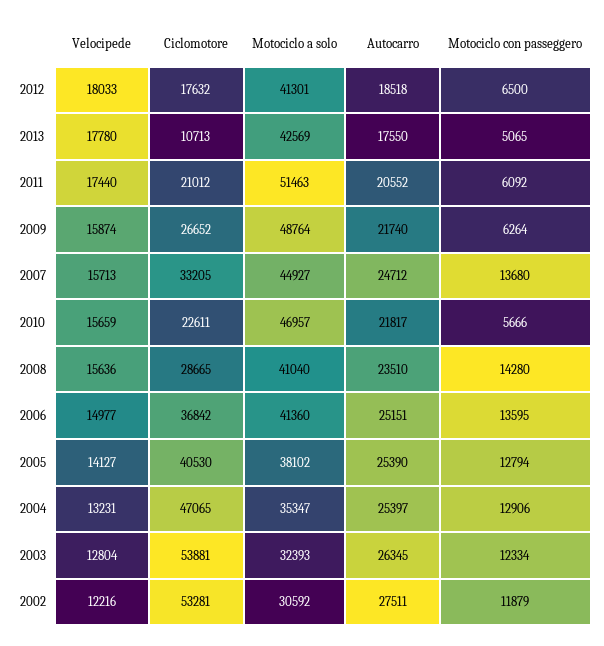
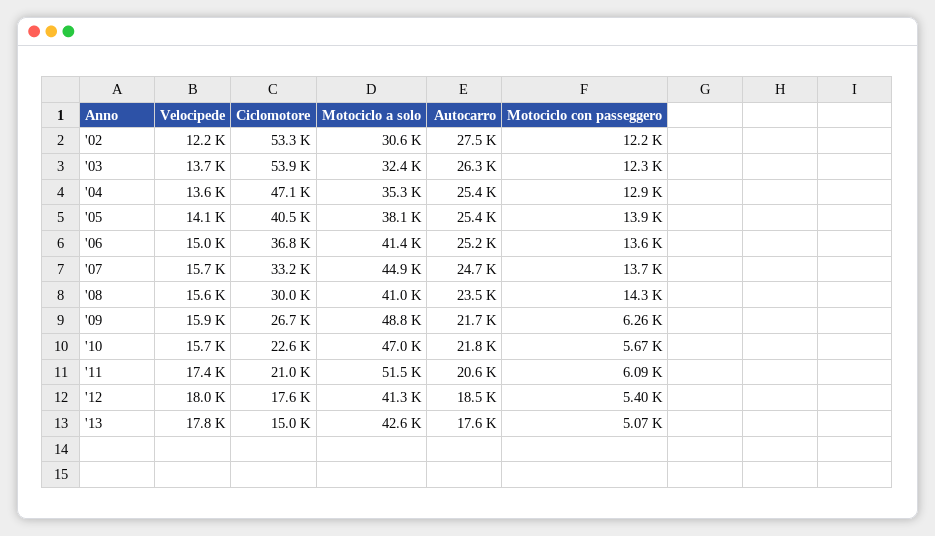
  {
    "Velocipede": {
      "2012": 18033,
      "2013": 17780,
      "2011": 17440,
      "2009": 15874,
      "2007": 15713,
      "2010": 15659,
      "2008": 15636,
      "2006": 14977,
      "2005": 14127,
-     "2004": 13231,
+     "2004": 13600,
-     "2003": 12804,
+     "2003": 13700,
      "2002": 12216
    },
    "Ciclomotore": {
      "2012": 17632,
-     "2013": 10713,
+     "2013": 15000,
      "2011": 21012,
      "2009": 26652,
      "2007": 33205,
      "2010": 22611,
-     "2008": 28665,
+     "2008": 30000,
      "2006": 36842,
      "2005": 40530,
      "2004": 47065,
      "2003": 53881,
      "2002": 53281
    },
    "Motociclo a solo": {
      "2012": 41301,
      "2013": 42569,
      "2011": 51463,
      "2009": 48764,
      "2007": 44927,
      "2010": 46957,
      "2008": 41040,
      "2006": 41360,
      "2005": 38102,
      "2004": 35347,
      "2003": 32393,
      "2002": 30592
    },
    "Autocarro": {
      "2012": 18518,
      "2013": 17550,
      "2011": 20552,
      "2009": 21740,
      "2007": 24712,
      "2010": 21817,
      "2008": 23510,
      "2006": 25151,
      "2005": 25390,
      "2004": 25397,
      "2003": 26345,
      "2002": 27511
    },
    "Motociclo con passeggero": {
-     "2012": 6500,
+     "2012": 5400,
      "2013": 5065,
      "2011": 6092,
      "2009": 6264,
      "2007": 13680,
      "2010": 5666,
      "2008": 14280,
      "2006": 13595,
-     "2005": 12794,
+     "2005": 13900,
      "2004": 12906,
      "2003": 12334,
-     "2002": 11879
+     "2002": 12200
    }
  }

